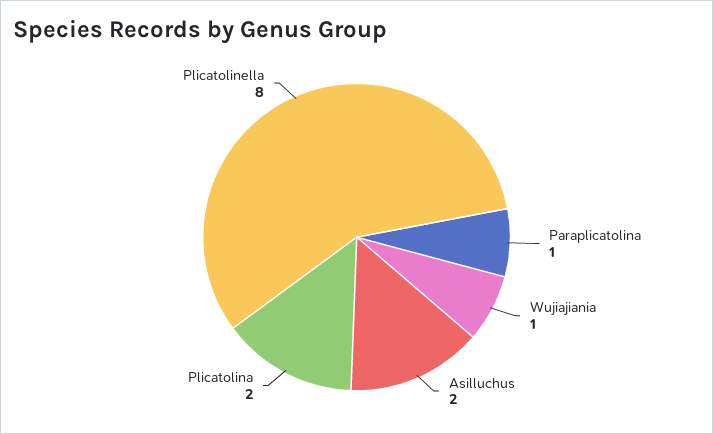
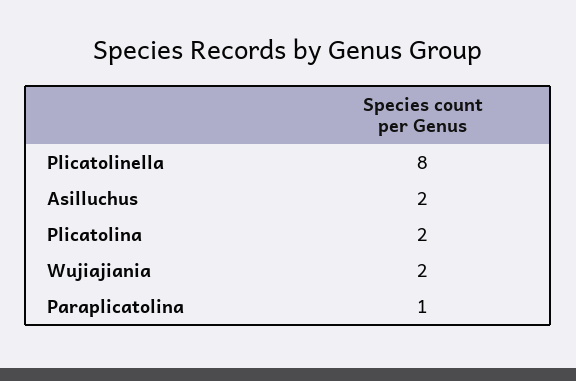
  {
    "Paraplicatolina": 1,
-   "Wujiajiania": 1,
+   "Wujiajiania": 2,
    "Asilluchus": 2,
    "Plicatolina": 2,
    "Plicatolinella": 8
  }

